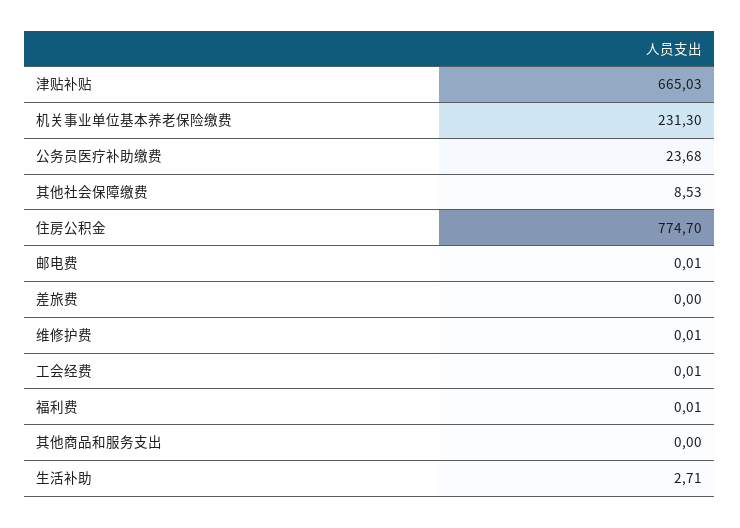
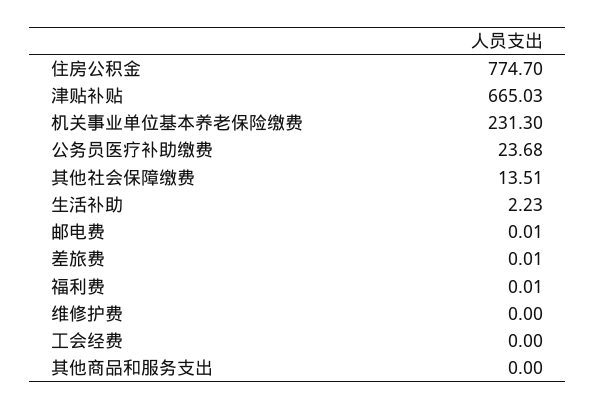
  {
    "津贴补贴": 665.03,
    "机关事业单位基本养老保险缴费": 231.3,
    "公务员医疗补助缴费": 23.68,
-   "其他社会保障缴费": 8.53,
+   "其他社会保障缴费": 13.51,
    "住房公积金": 774.7,
    "邮电费": 0.01,
-   "差旅费": 0,
+   "差旅费": 0.01,
-   "维修护费": 0.01,
+   "维修护费": 0,
-   "工会经费": 0.01,
+   "工会经费": 0,
    "福利费": 0.01,
    "其他商品和服务支出": 0,
-   "生活补助": 2.71
+   "生活补助": 2.23
  }

